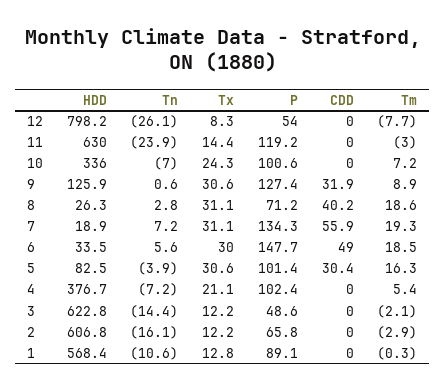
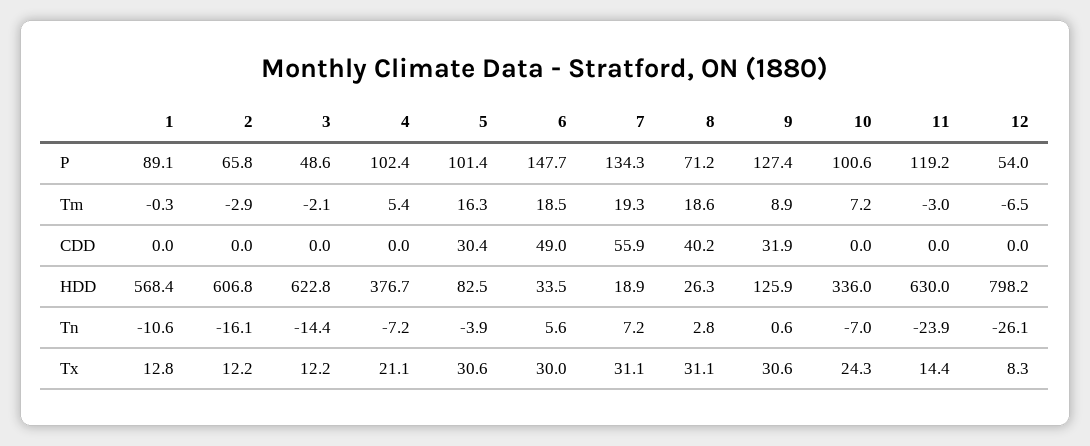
  {
    "HDD": {
      "12": 798.2,
      "11": 630,
      "10": 336,
      "9": 125.9,
      "8": 26.3,
      "7": 18.9,
      "6": 33.5,
      "5": 82.5,
      "4": 376.7,
      "3": 622.8,
      "2": 606.8,
      "1": 568.4
    },
    "Tn": {
      "12": -26.1,
      "11": -23.9,
      "10": -7,
      "9": 0.6,
      "8": 2.8,
      "7": 7.2,
      "6": 5.6,
      "5": -3.9,
      "4": -7.2,
      "3": -14.4,
      "2": -16.1,
      "1": -10.6
    },
    "Tx": {
      "12": 8.3,
      "11": 14.4,
      "10": 24.3,
      "9": 30.6,
      "8": 31.1,
      "7": 31.1,
      "6": 30,
      "5": 30.6,
      "4": 21.1,
      "3": 12.2,
      "2": 12.2,
      "1": 12.8
    },
    "P": {
      "12": 54,
      "11": 119.2,
      "10": 100.6,
      "9": 127.4,
      "8": 71.2,
      "7": 134.3,
      "6": 147.7,
      "5": 101.4,
      "4": 102.4,
      "3": 48.6,
      "2": 65.8,
      "1": 89.1
    },
    "CDD": {
      "12": 0,
      "11": 0,
      "10": 0,
      "9": 31.9,
      "8": 40.2,
      "7": 55.9,
      "6": 49,
      "5": 30.4,
      "4": 0,
      "3": 0,
      "2": 0,
      "1": 0
    },
    "Tm": {
-     "12": -7.7,
+     "12": -6.5,
      "11": -3,
      "10": 7.2,
      "9": 8.9,
      "8": 18.6,
      "7": 19.3,
      "6": 18.5,
      "5": 16.3,
      "4": 5.4,
      "3": -2.1,
      "2": -2.9,
      "1": -0.3
    }
  }

